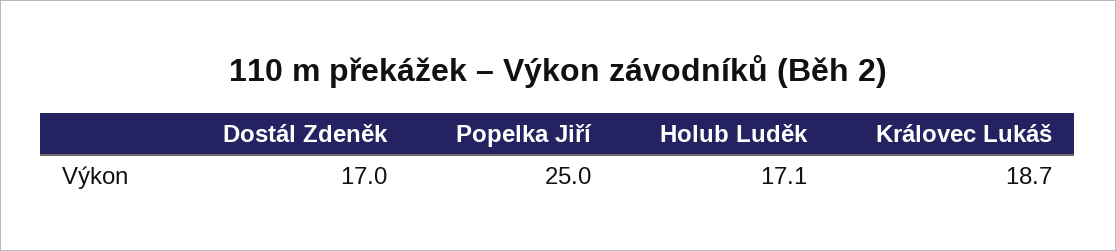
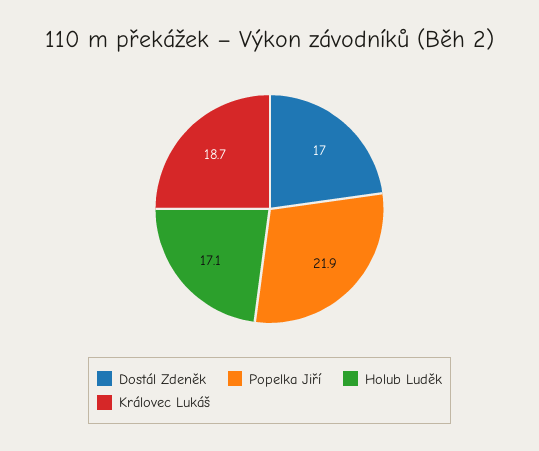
  {
    "Dostál Zdeněk": 17,
-   "Popelka Jiří": 25,
+   "Popelka Jiří": 21.9,
    "Holub Luděk": 17.1,
    "Královec Lukáš": 18.7
  }

